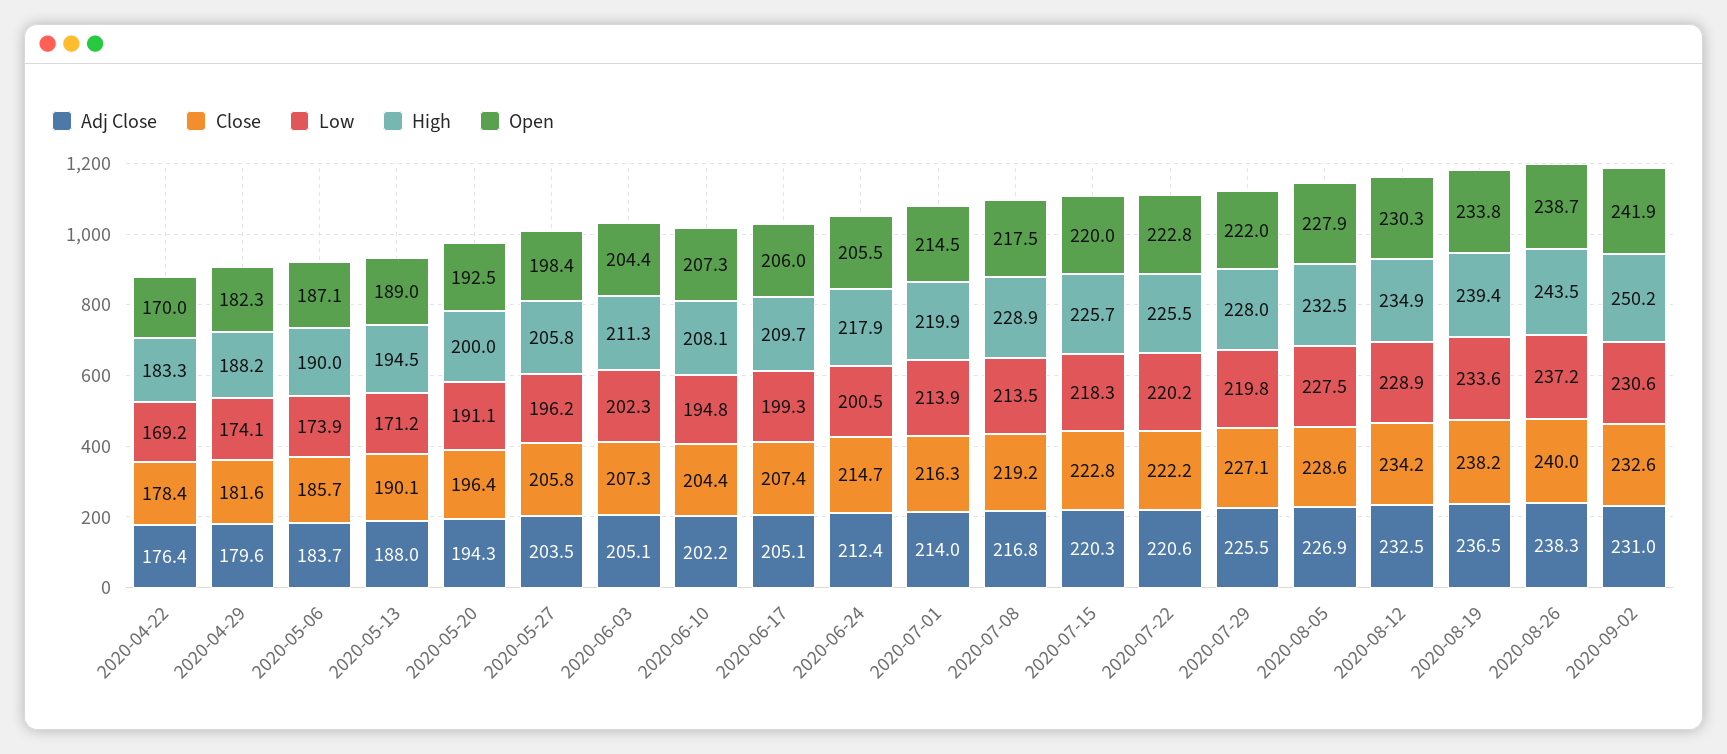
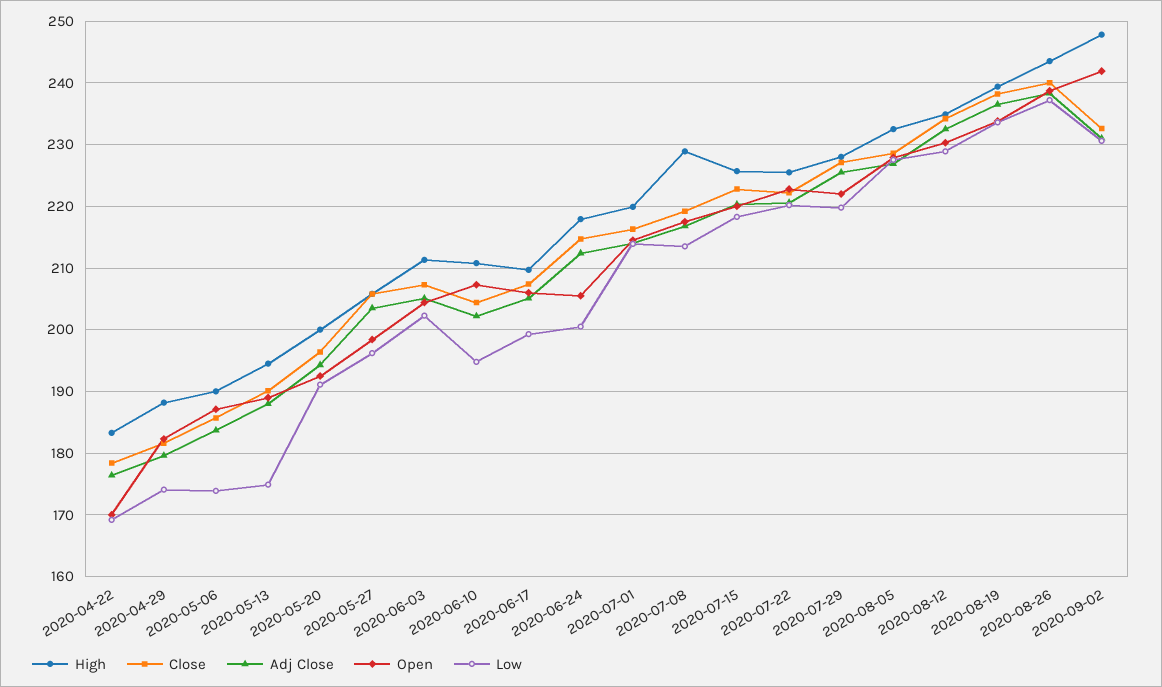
  {
    "Adj Close": {
      "2020-04-22": 176.4,
      "2020-04-29": 179.6,
      "2020-05-06": 183.7,
      "2020-05-13": 188,
      "2020-05-20": 194.3,
      "2020-05-27": 203.5,
      "2020-06-03": 205.1,
      "2020-06-10": 202.2,
      "2020-06-17": 205.1,
      "2020-06-24": 212.4,
      "2020-07-01": 214,
      "2020-07-08": 216.8,
      "2020-07-15": 220.3,
      "2020-07-22": 220.6,
      "2020-07-29": 225.5,
      "2020-08-05": 226.9,
      "2020-08-12": 232.5,
      "2020-08-19": 236.5,
      "2020-08-26": 238.3,
      "2020-09-02": 231
    },
    "Close": {
      "2020-04-22": 178.4,
      "2020-04-29": 181.6,
      "2020-05-06": 185.7,
      "2020-05-13": 190.1,
      "2020-05-20": 196.4,
      "2020-05-27": 205.8,
      "2020-06-03": 207.3,
      "2020-06-10": 204.4,
      "2020-06-17": 207.4,
      "2020-06-24": 214.7,
      "2020-07-01": 216.3,
      "2020-07-08": 219.2,
      "2020-07-15": 222.8,
      "2020-07-22": 222.2,
      "2020-07-29": 227.1,
      "2020-08-05": 228.6,
      "2020-08-12": 234.2,
      "2020-08-19": 238.2,
      "2020-08-26": 240,
      "2020-09-02": 232.6
    },
    "Low": {
      "2020-04-22": 169.2,
      "2020-04-29": 174.1,
      "2020-05-06": 173.9,
-     "2020-05-13": 171.2,
+     "2020-05-13": 175,
      "2020-05-20": 191.1,
      "2020-05-27": 196.2,
      "2020-06-03": 202.3,
      "2020-06-10": 194.8,
      "2020-06-17": 199.3,
      "2020-06-24": 200.5,
      "2020-07-01": 213.9,
      "2020-07-08": 213.5,
      "2020-07-15": 218.3,
      "2020-07-22": 220.2,
      "2020-07-29": 219.8,
      "2020-08-05": 227.5,
      "2020-08-12": 228.9,
      "2020-08-19": 233.6,
      "2020-08-26": 237.2,
      "2020-09-02": 230.6
    },
    "High": {
      "2020-04-22": 183.3,
      "2020-04-29": 188.2,
      "2020-05-06": 190,
      "2020-05-13": 194.5,
      "2020-05-20": 200,
      "2020-05-27": 205.8,
      "2020-06-03": 211.3,
-     "2020-06-10": 208.1,
+     "2020-06-10": 211,
      "2020-06-17": 209.7,
      "2020-06-24": 217.9,
      "2020-07-01": 219.9,
      "2020-07-08": 228.9,
      "2020-07-15": 225.7,
      "2020-07-22": 225.5,
      "2020-07-29": 228,
      "2020-08-05": 232.5,
      "2020-08-12": 234.9,
      "2020-08-19": 239.4,
      "2020-08-26": 243.5,
-     "2020-09-02": 250.2
+     "2020-09-02": 248
    },
    "Open": {
      "2020-04-22": 170,
      "2020-04-29": 182.3,
      "2020-05-06": 187.1,
      "2020-05-13": 189,
      "2020-05-20": 192.5,
      "2020-05-27": 198.4,
      "2020-06-03": 204.4,
      "2020-06-10": 207.3,
      "2020-06-17": 206,
      "2020-06-24": 205.5,
      "2020-07-01": 214.5,
      "2020-07-08": 217.5,
      "2020-07-15": 220,
      "2020-07-22": 222.8,
      "2020-07-29": 222,
      "2020-08-05": 227.9,
      "2020-08-12": 230.3,
      "2020-08-19": 233.8,
      "2020-08-26": 238.7,
      "2020-09-02": 241.9
    }
  }

